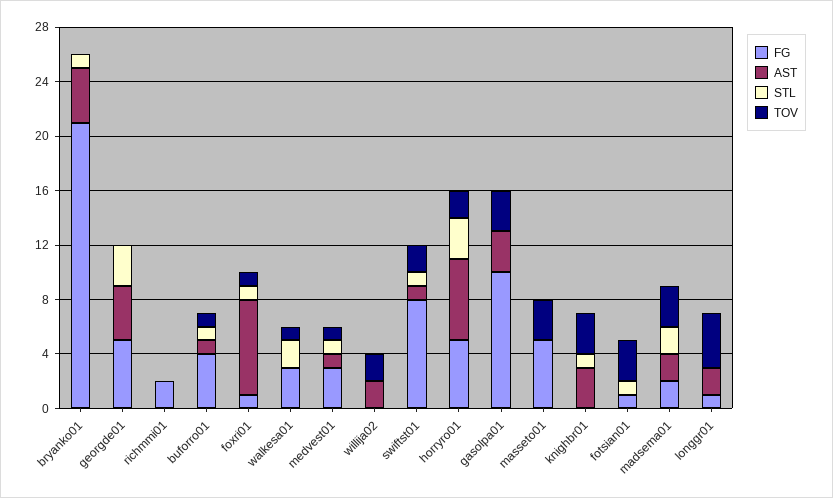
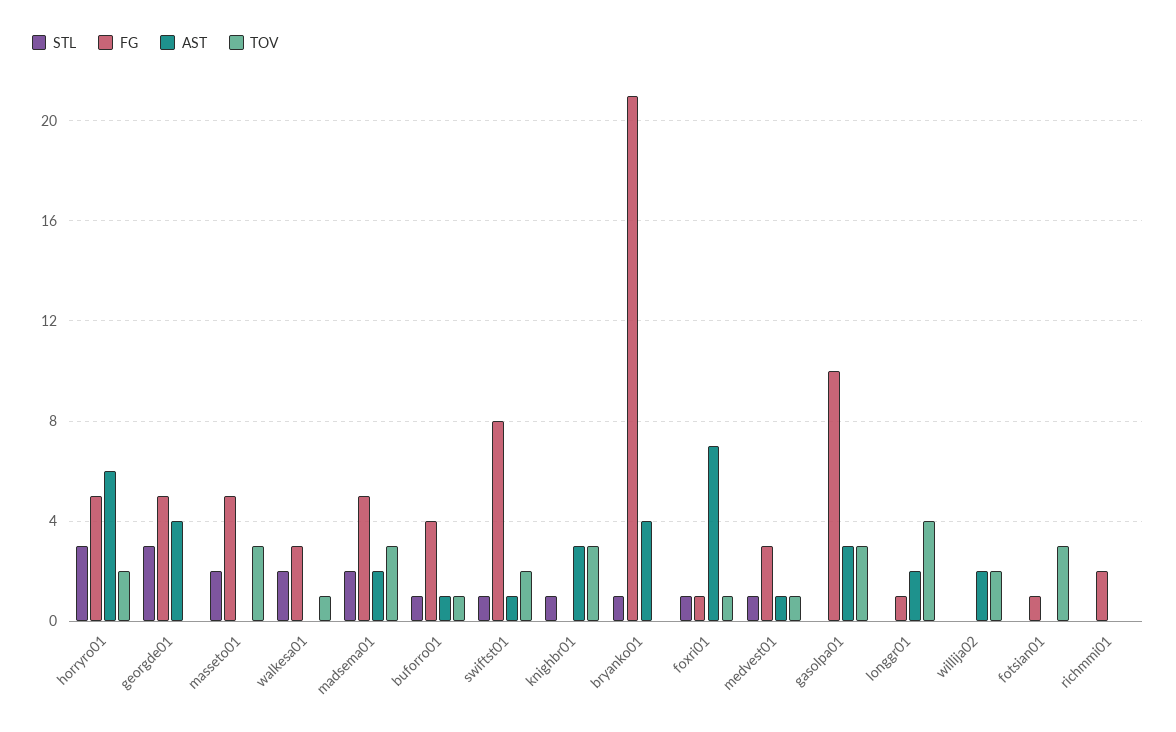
  {
    "FG": {
      "bryanko01": 21,
      "georgde01": 5,
      "richmmi01": 2,
      "buforro01": 4,
      "foxri01": 1,
      "walkesa01": 3,
      "medvest01": 3,
      "willija02": 0,
      "swiftst01": 8,
      "horryro01": 5,
      "gasolpa01": 10,
      "masseto01": 5,
      "knighbr01": 0,
      "fotsian01": 1,
-     "madsema01": 2,
+     "madsema01": 5,
      "longgr01": 1
    },
    "AST": {
      "bryanko01": 4,
      "georgde01": 4,
      "richmmi01": 0,
      "buforro01": 1,
      "foxri01": 7,
      "walkesa01": 0,
      "medvest01": 1,
      "willija02": 2,
      "swiftst01": 1,
      "horryro01": 6,
      "gasolpa01": 3,
      "masseto01": 0,
      "knighbr01": 3,
      "fotsian01": 0,
      "madsema01": 2,
      "longgr01": 2
    },
    "STL": {
      "bryanko01": 1,
      "georgde01": 3,
      "richmmi01": 0,
      "buforro01": 1,
      "foxri01": 1,
      "walkesa01": 2,
      "medvest01": 1,
      "willija02": 0,
      "swiftst01": 1,
      "horryro01": 3,
      "gasolpa01": 0,
-     "masseto01": 0,
+     "masseto01": 2,
      "knighbr01": 1,
-     "fotsian01": 1,
+     "fotsian01": 0,
      "madsema01": 2,
      "longgr01": 0
    },
    "TOV": {
      "bryanko01": 0,
      "georgde01": 0,
      "richmmi01": 0,
      "buforro01": 1,
      "foxri01": 1,
      "walkesa01": 1,
      "medvest01": 1,
      "willija02": 2,
      "swiftst01": 2,
      "horryro01": 2,
      "gasolpa01": 3,
      "masseto01": 3,
      "knighbr01": 3,
      "fotsian01": 3,
      "madsema01": 3,
      "longgr01": 4
    }
  }

